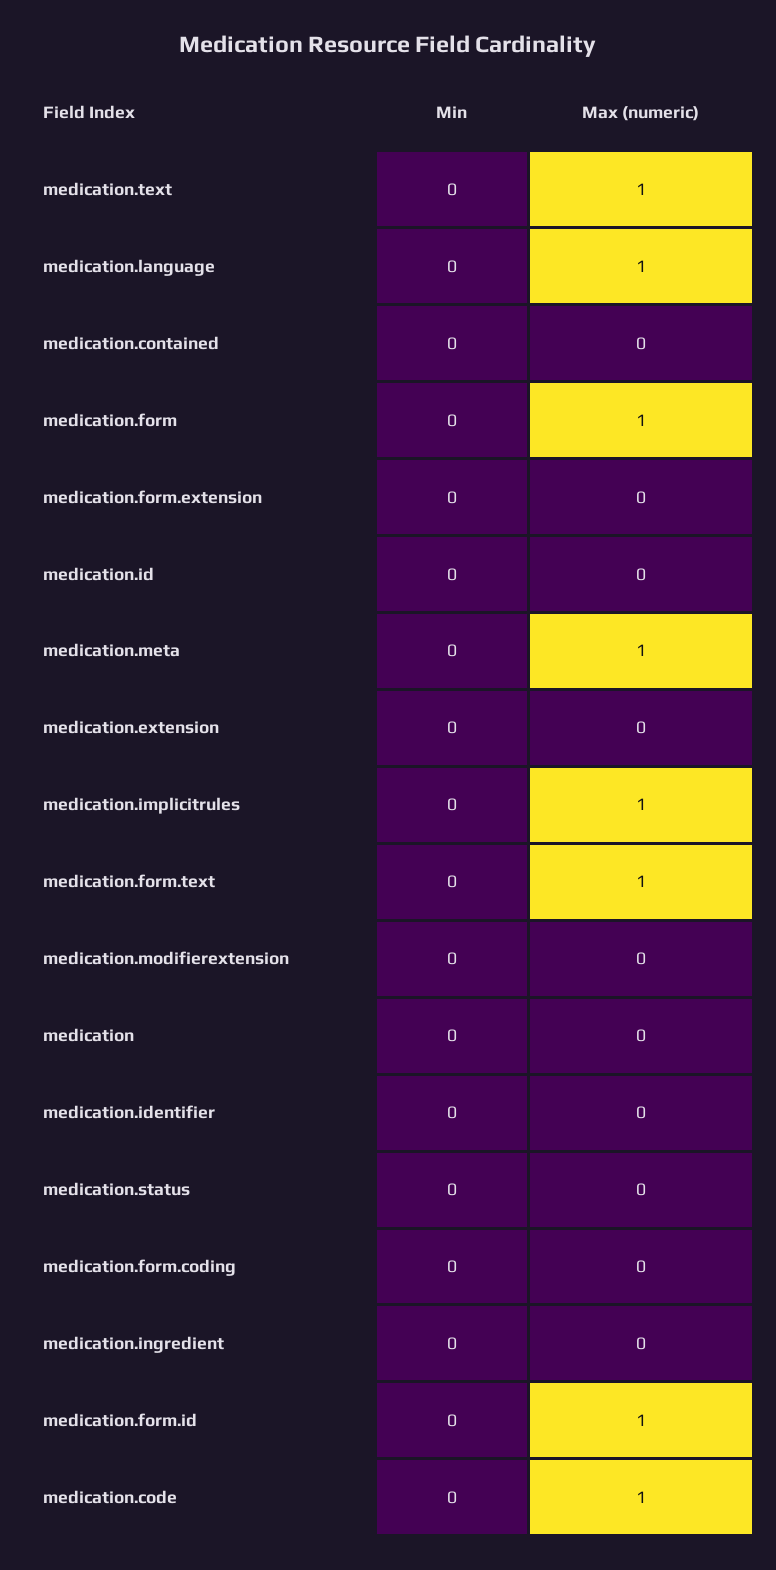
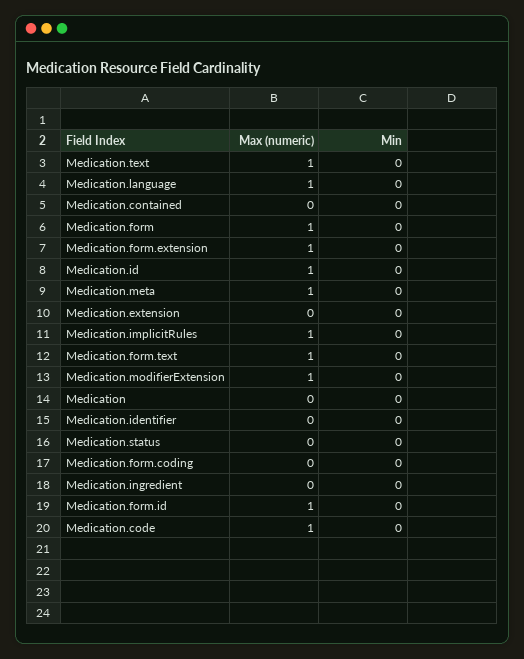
  {
    "Min": {
      "medication.text": 0,
      "medication.language": 0,
      "medication.contained": 0,
      "medication.form": 0,
      "medication.form.extension": 0,
      "medication.id": 0,
      "medication.meta": 0,
      "medication.extension": 0,
      "medication.implicitrules": 0,
      "medication.form.text": 0,
      "medication.modifierextension": 0,
      "medication": 0,
      "medication.identifier": 0,
      "medication.status": 0,
      "medication.form.coding": 0,
      "medication.ingredient": 0,
      "medication.form.id": 0,
      "medication.code": 0
    },
    "Max (numeric)": {
      "medication.text": 1,
      "medication.language": 1,
      "medication.contained": 0,
      "medication.form": 1,
-     "medication.form.extension": 0,
+     "medication.form.extension": 1,
-     "medication.id": 0,
+     "medication.id": 1,
      "medication.meta": 1,
      "medication.extension": 0,
      "medication.implicitrules": 1,
      "medication.form.text": 1,
-     "medication.modifierextension": 0,
+     "medication.modifierextension": 1,
      "medication": 0,
      "medication.identifier": 0,
      "medication.status": 0,
      "medication.form.coding": 0,
      "medication.ingredient": 0,
      "medication.form.id": 1,
      "medication.code": 1
    }
  }

